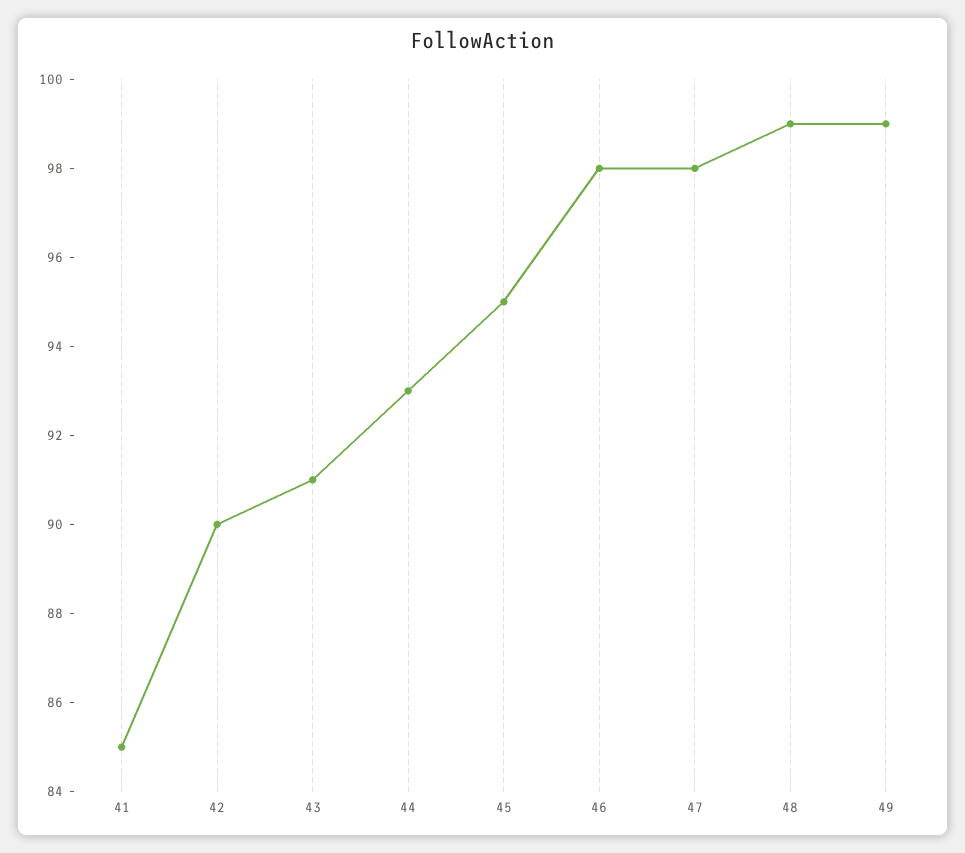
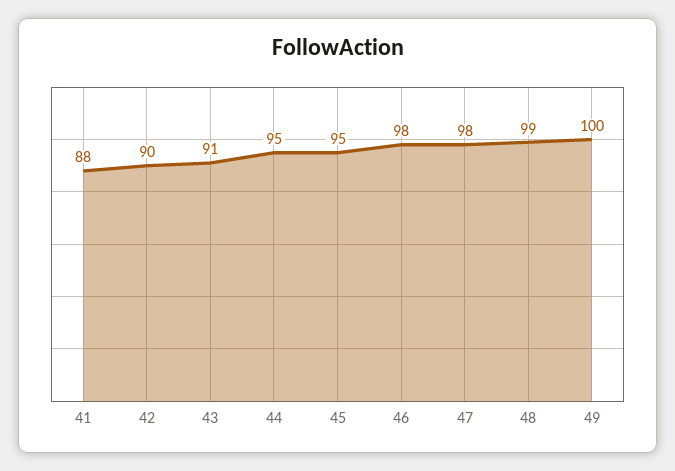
  {
-   "41": 85,
+   "41": 88,
    "42": 90,
    "43": 91,
-   "44": 93,
+   "44": 95,
    "45": 95,
    "46": 98,
    "47": 98,
    "48": 99,
-   "49": 99
+   "49": 100
  }

